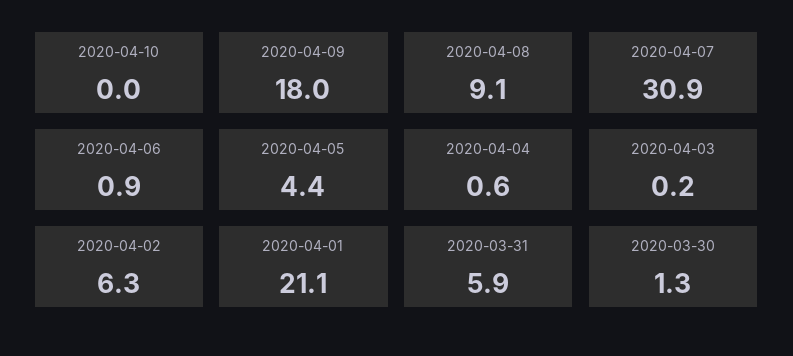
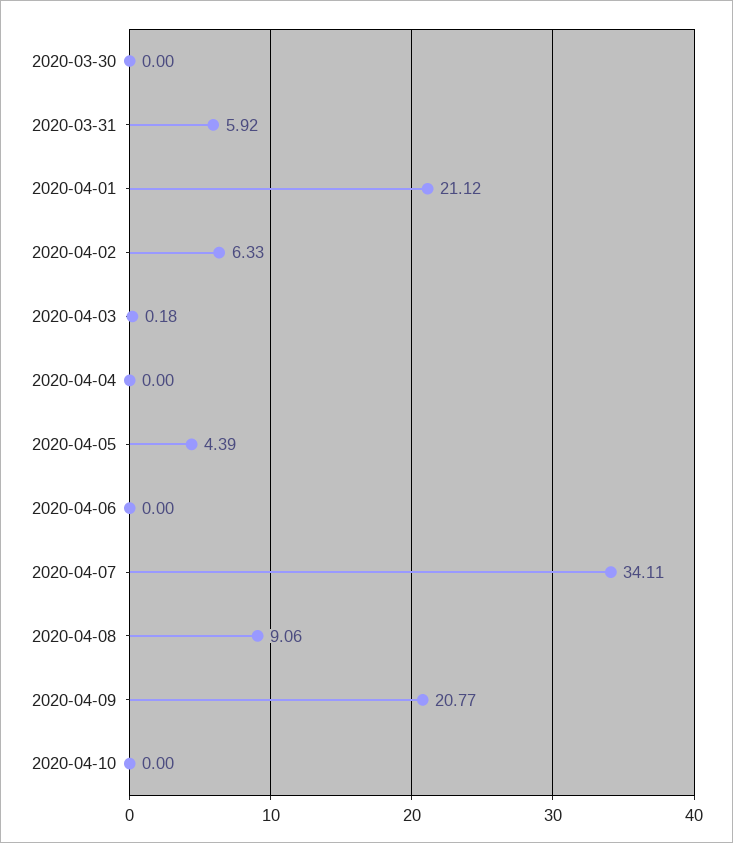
  {
    "2020-04-10": 0,
-   "2020-04-09": 18,
+   "2020-04-09": 20.77,
    "2020-04-08": 9.06,
-   "2020-04-07": 30.9,
+   "2020-04-07": 34.11,
-   "2020-04-06": 0.9,
+   "2020-04-06": 0,
    "2020-04-05": 4.39,
-   "2020-04-04": 0.6,
+   "2020-04-04": 0,
    "2020-04-03": 0.18,
    "2020-04-02": 6.33,
    "2020-04-01": 21.12,
    "2020-03-31": 5.92,
-   "2020-03-30": 1.3
+   "2020-03-30": 0
  }

